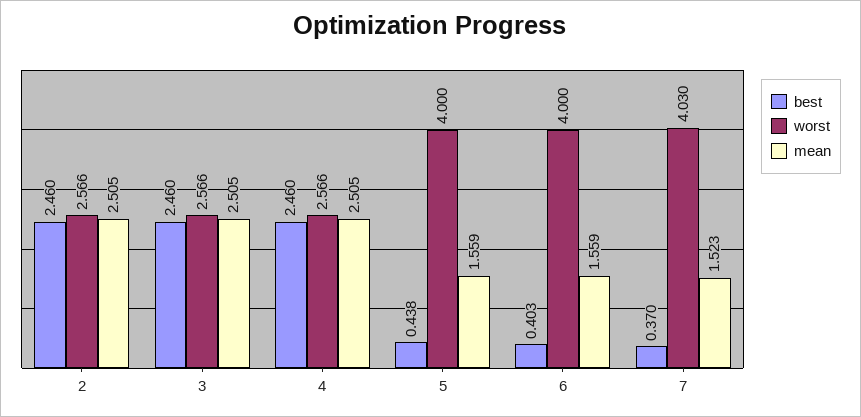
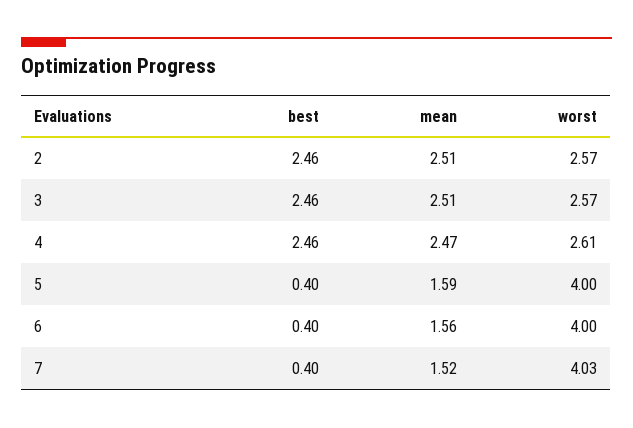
  {
    "best": {
      "2": 2.46,
      "3": 2.46,
      "4": 2.46,
-     "5": 0.438,
+     "5": 0.4,
      "6": 0.403,
-     "7": 0.37
+     "7": 0.4
    },
    "worst": {
      "2": 2.566,
      "3": 2.566,
-     "4": 2.566,
+     "4": 2.61,
      "5": 4,
      "6": 4,
      "7": 4.03
    },
    "mean": {
      "2": 2.505,
      "3": 2.505,
-     "4": 2.505,
+     "4": 2.47,
-     "5": 1.559,
+     "5": 1.59,
      "6": 1.559,
      "7": 1.523
    }
  }

